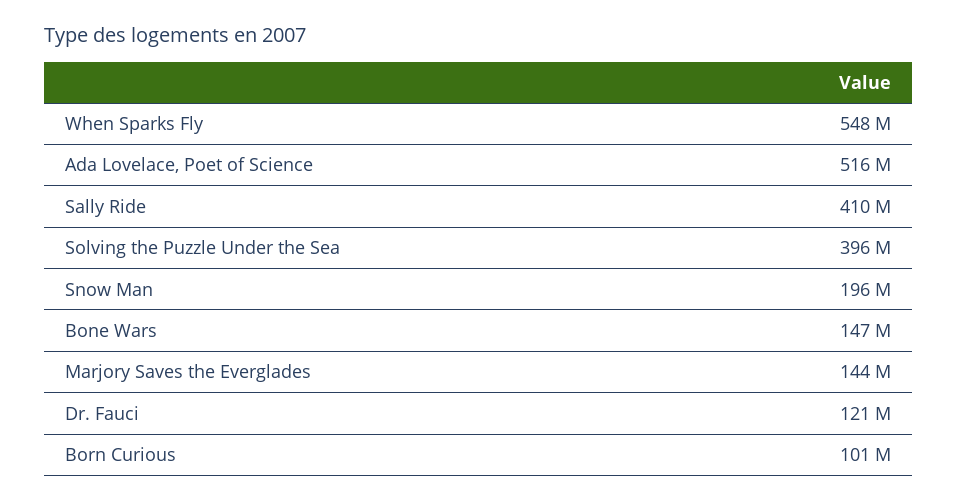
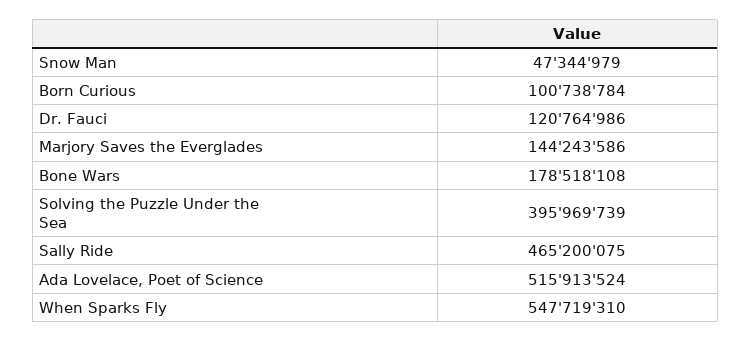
  {
    "When Sparks Fly": 547719310,
    "Ada Lovelace, Poet of Science": 515913524,
-   "Sally Ride": 410000000,
+   "Sally Ride": 465200075,
    "Solving the Puzzle Under the Sea": 395969739,
-   "Snow Man": 196000000,
+   "Snow Man": 47344979,
-   "Bone Wars": 147000000,
+   "Bone Wars": 178518108,
    "Marjory Saves the Everglades": 144243586,
    "Dr. Fauci": 120764986,
    "Born Curious": 100738784
  }

